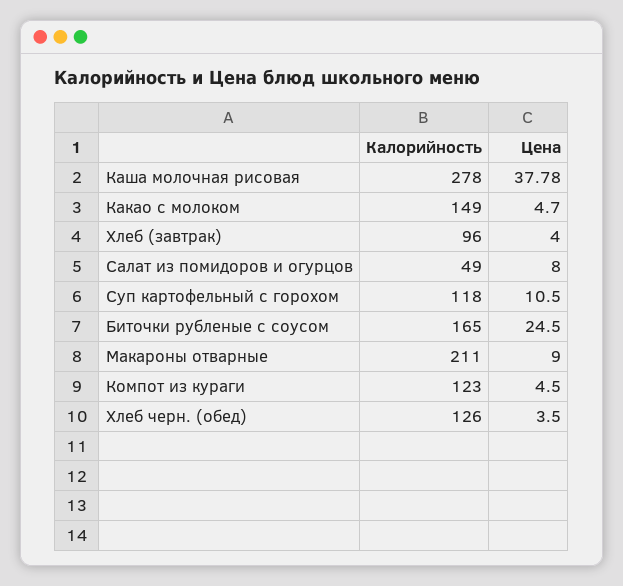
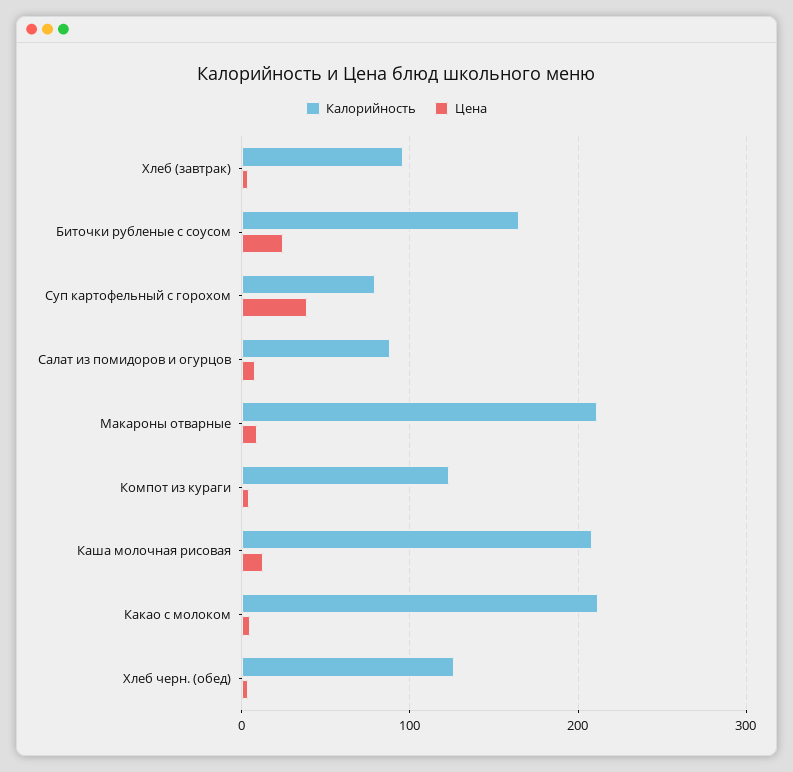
  {
    "Калорийность": {
-     "Каша молочная рисовая": 278,
+     "Каша молочная рисовая": 210,
-     "Какао с молоком": 149,
+     "Какао с молоком": 210,
      "Хлеб (завтрак)": 96,
-     "Салат из помидоров и огурцов": 49,
+     "Салат из помидоров и огурцов": 90,
-     "Суп картофельный с горохом": 118,
+     "Суп картофельный с горохом": 80,
      "Биточки рубленые с соусом": 165,
      "Макароны отварные": 211,
      "Компот из кураги": 123,
      "Хлеб черн. (обед)": 126
    },
    "Цена": {
-     "Каша молочная рисовая": 37.78,
+     "Каша молочная рисовая": 10,
      "Какао с молоком": 4.7,
      "Хлеб (завтрак)": 4,
      "Салат из помидоров и огурцов": 8,
-     "Суп картофельный с горохом": 10.5,
+     "Суп картофельный с горохом": 40,
      "Биточки рубленые с соусом": 24.5,
      "Макароны отварные": 9,
      "Компот из кураги": 4.5,
      "Хлеб черн. (обед)": 3.5
    }
  }

